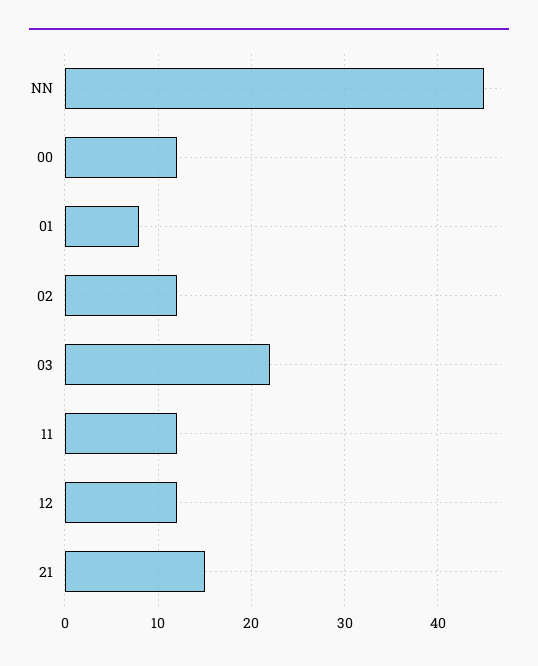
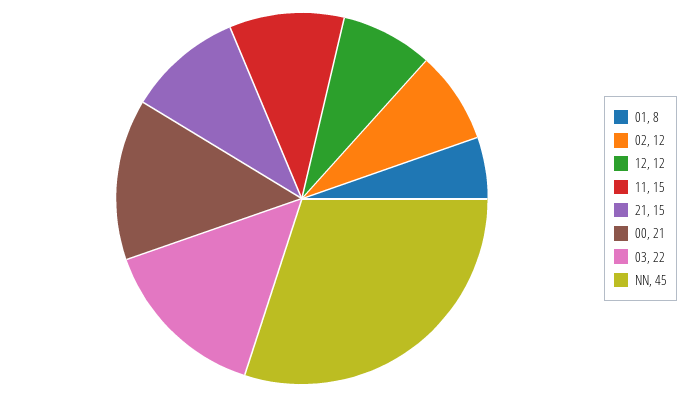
  {
    "NN": 45,
-   "00": 12,
+   "00": 21,
    "01": 8,
    "02": 12,
    "03": 22,
-   "11": 12,
+   "11": 15,
    "12": 12,
    "21": 15
  }

